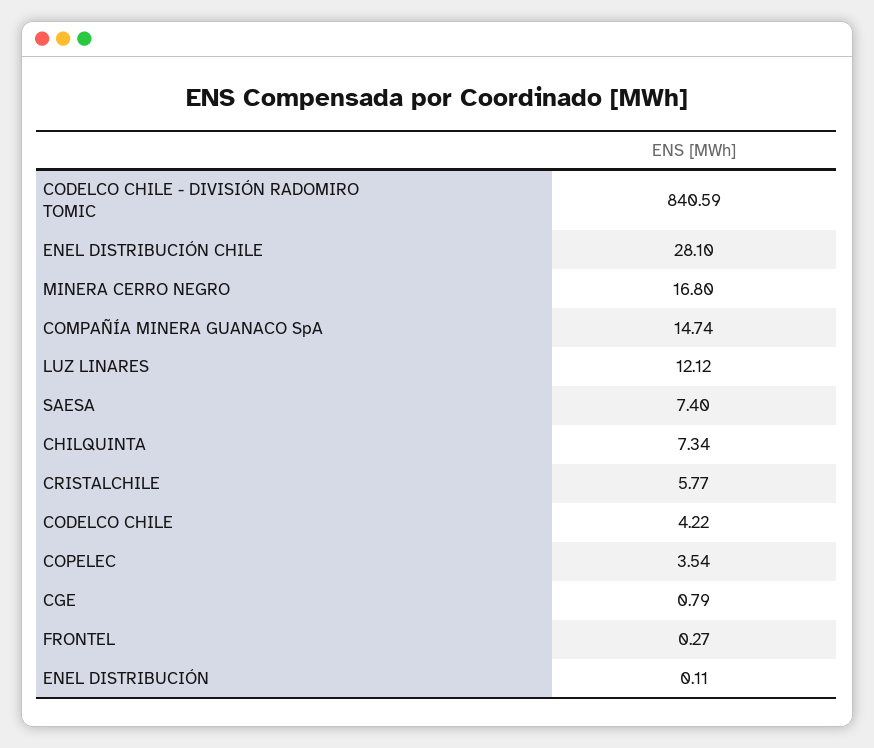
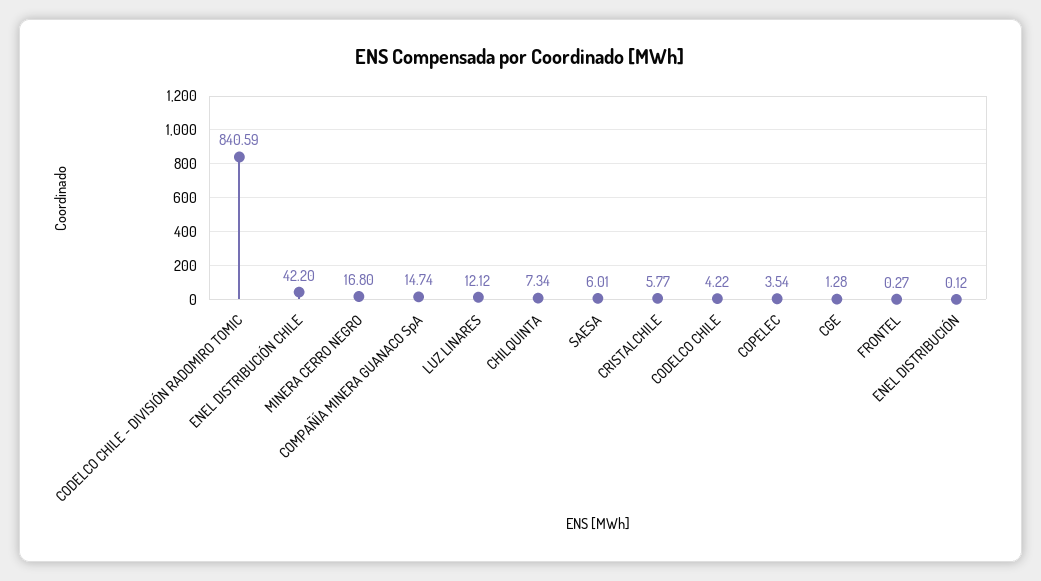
  {
    "CODELCO CHILE - DIVISIÓN RADOMIRO TOMIC": 840.59,
-   "ENEL DISTRIBUCIÓN CHILE": 28.1,
+   "ENEL DISTRIBUCIÓN CHILE": 42.2,
    "MINERA CERRO NEGRO": 16.8,
    "COMPAÑÍA MINERA GUANACO SpA": 14.74,
    "LUZ LINARES": 12.12,
-   "SAESA": 7.4,
+   "SAESA": 6.01,
    "CHILQUINTA": 7.34,
    "CRISTALCHILE": 5.77,
    "CODELCO CHILE": 4.22,
    "COPELEC": 3.54,
-   "CGE": 0.79,
+   "CGE": 1.28,
    "FRONTEL": 0.27,
-   "ENEL DISTRIBUCIÓN": 0.11
+   "ENEL DISTRIBUCIÓN": 0.12
  }

